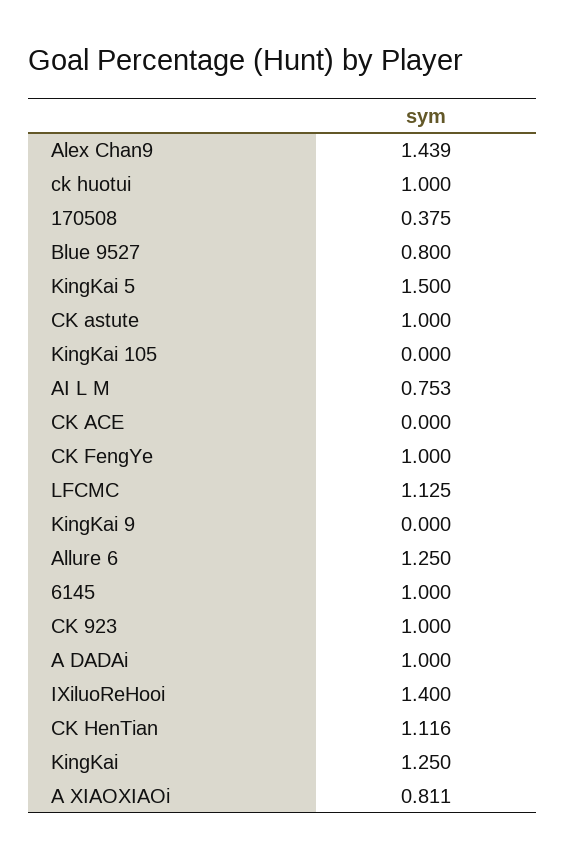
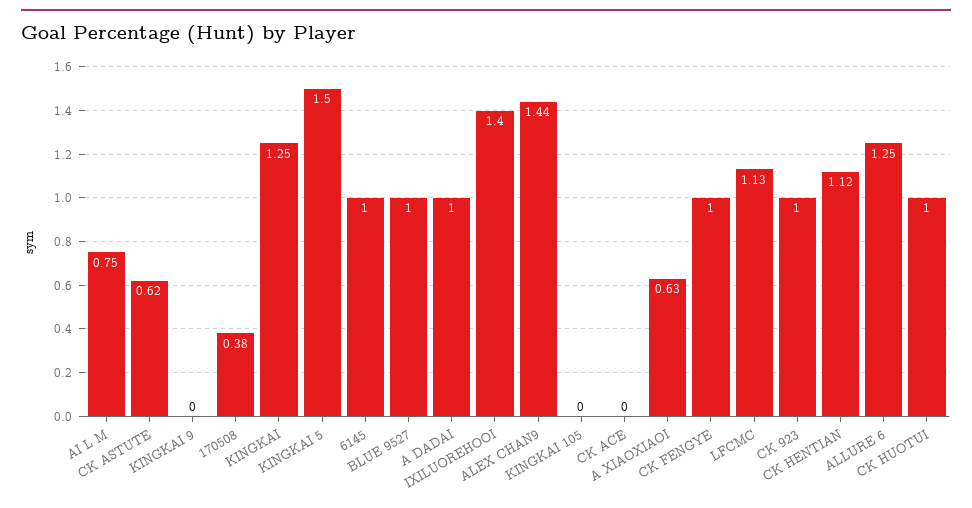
  {
    "Alex Chan9": 1.439,
    "ck huotui": 1,
    "170508": 0.375,
-   "Blue 9527": 0.8,
+   "Blue 9527": 1,
    "KingKai 5": 1.5,
-   "CK astute": 1,
+   "CK astute": 0.62,
    "KingKai 105": 0,
    "AI L M": 0.753,
    "CK ACE": 0,
    "CK FengYe": 1,
    "LFCMC": 1.125,
    "KingKai 9": 0,
    "Allure 6": 1.25,
    "6145": 1,
    "CK 923": 1,
    "A DADAi": 1,
    "IXiluoReHooi": 1.4,
    "CK HenTian": 1.116,
    "KingKai": 1.25,
-   "A XIAOXIAOi": 0.811
+   "A XIAOXIAOi": 0.63
  }

